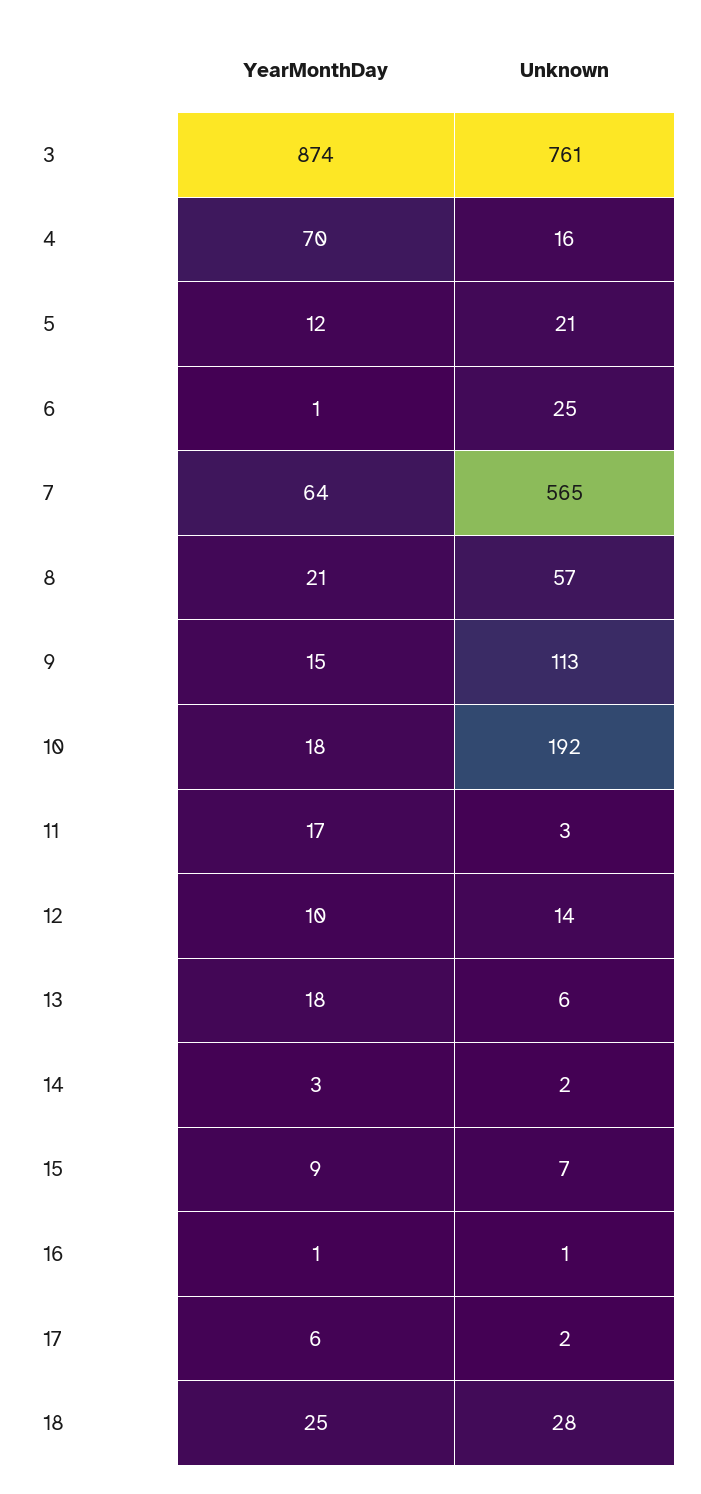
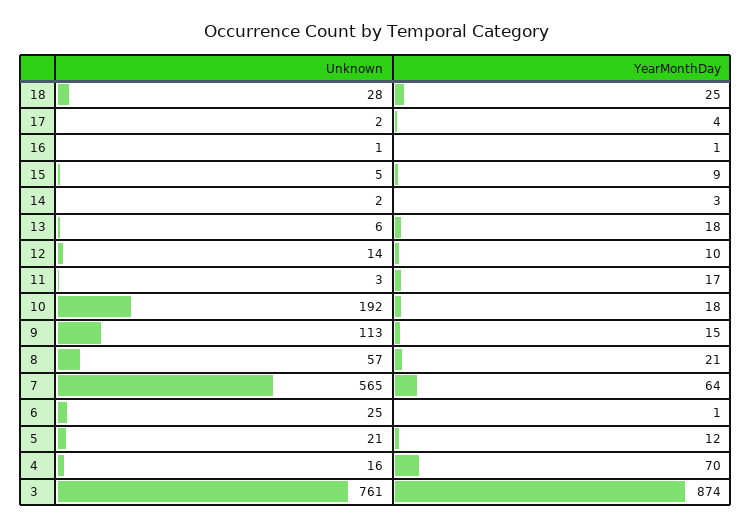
  {
    "YearMonthDay": {
      "3": 874,
      "4": 70,
      "5": 12,
      "6": 1,
      "7": 64,
      "8": 21,
      "9": 15,
      "10": 18,
      "11": 17,
      "12": 10,
      "13": 18,
      "14": 3,
      "15": 9,
      "16": 1,
-     "17": 6,
+     "17": 4,
      "18": 25
    },
    "Unknown": {
      "3": 761,
      "4": 16,
      "5": 21,
      "6": 25,
      "7": 565,
      "8": 57,
      "9": 113,
      "10": 192,
      "11": 3,
      "12": 14,
      "13": 6,
      "14": 2,
-     "15": 7,
+     "15": 5,
      "16": 1,
      "17": 2,
      "18": 28
    }
  }

